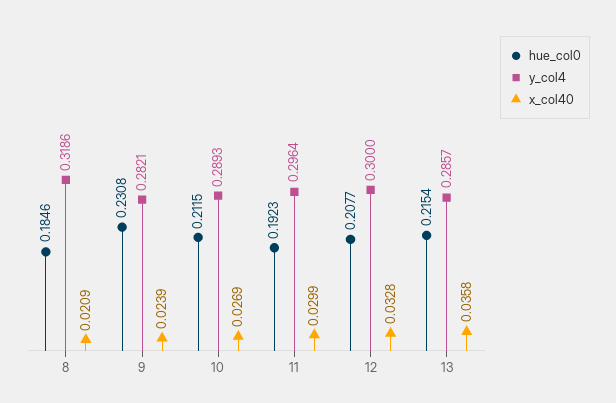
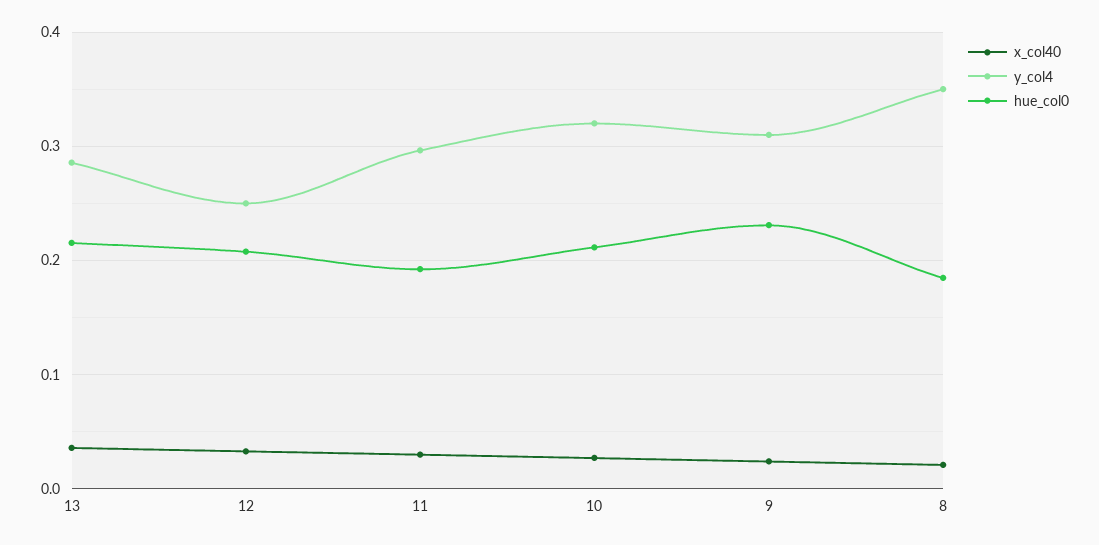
  {
    "hue_col0": {
      "8": 0.1846,
      "9": 0.2308,
      "10": 0.2115,
      "11": 0.1923,
      "12": 0.2077,
      "13": 0.2154
    },
    "y_col4": {
-     "8": 0.3186,
+     "8": 0.35,
-     "9": 0.2821,
+     "9": 0.31,
-     "10": 0.2893,
+     "10": 0.32,
      "11": 0.2964,
-     "12": 0.3,
+     "12": 0.25,
      "13": 0.2857
    },
    "x_col40": {
      "8": 0.0209,
      "9": 0.0239,
      "10": 0.0269,
      "11": 0.0299,
      "12": 0.0328,
      "13": 0.0358
    }
  }

